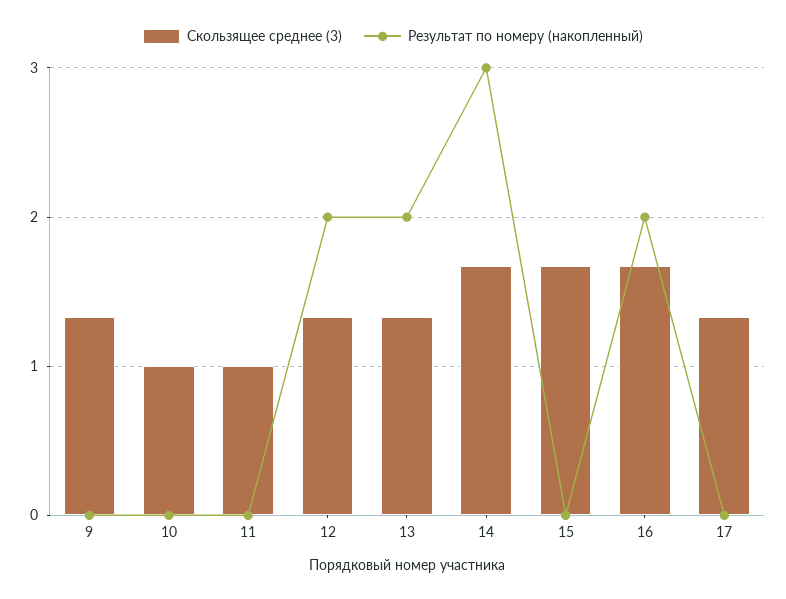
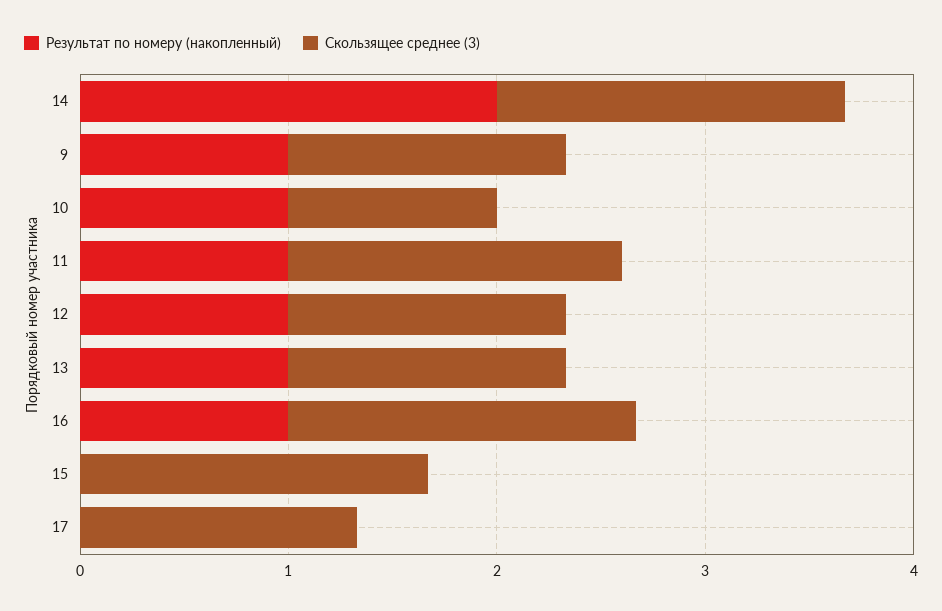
  {
    "Скользящее среднее (3)": {
      "9": 1.3,
      "10": 1,
-     "11": 1,
+     "11": 1.6,
      "12": 1.3,
      "13": 1.3,
      "14": 1.7,
      "15": 1.7,
      "16": 1.7,
      "17": 1.3
    },
    "Результат по номеру (накопленный)": {
-     "9": 0,
+     "9": 1,
-     "10": 0,
+     "10": 1,
-     "11": 0,
+     "11": 1,
-     "12": 2,
+     "12": 1,
-     "13": 2,
+     "13": 1,
-     "14": 3,
+     "14": 2,
      "15": 0,
-     "16": 2,
+     "16": 1,
      "17": 0
    }
  }

